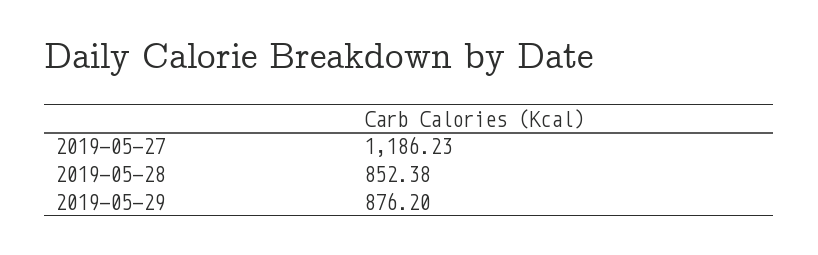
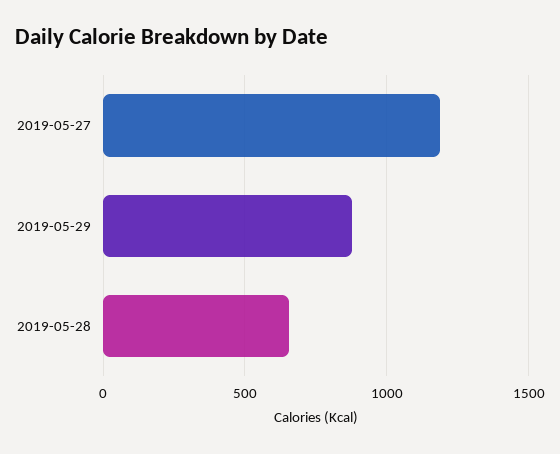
  {
    "2019-05-27": 1186.23,
-   "2019-05-28": 852.38,
+   "2019-05-28": 650,
    "2019-05-29": 876.2
  }

